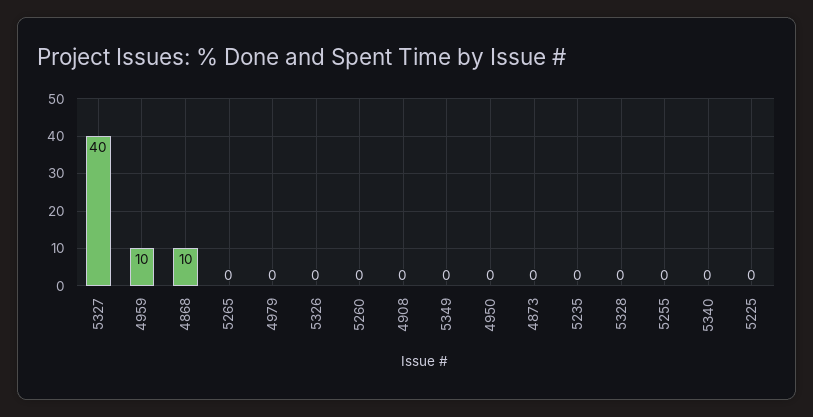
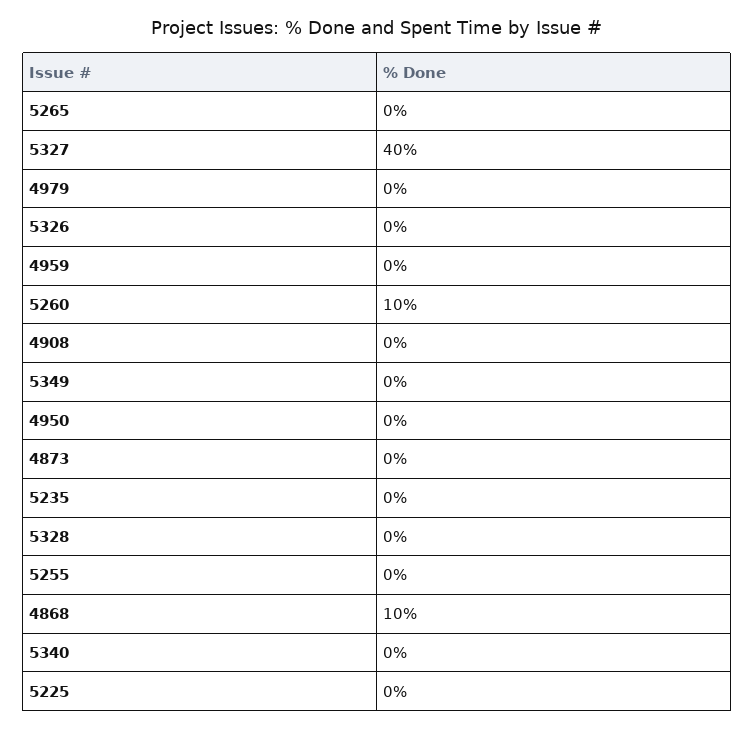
  {
    "5327": 40,
-   "4959": 10,
+   "4959": 0,
    "4868": 10,
    "5265": 0,
    "4979": 0,
    "5326": 0,
-   "5260": 0,
+   "5260": 10,
    "4908": 0,
    "5349": 0,
    "4950": 0,
    "4873": 0,
    "5235": 0,
    "5328": 0,
    "5255": 0,
    "5340": 0,
    "5225": 0
  }

